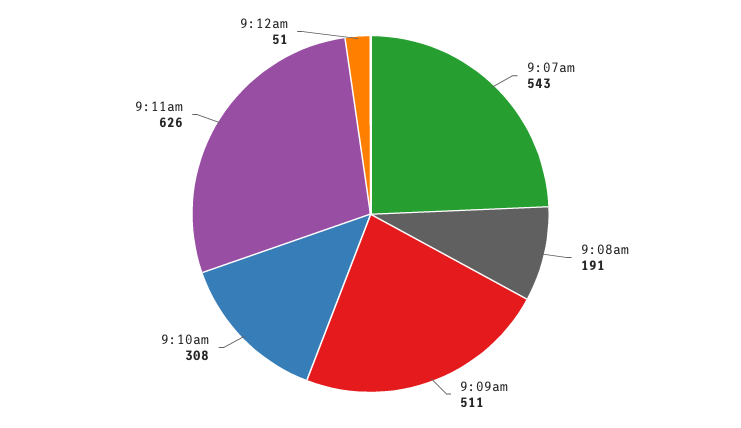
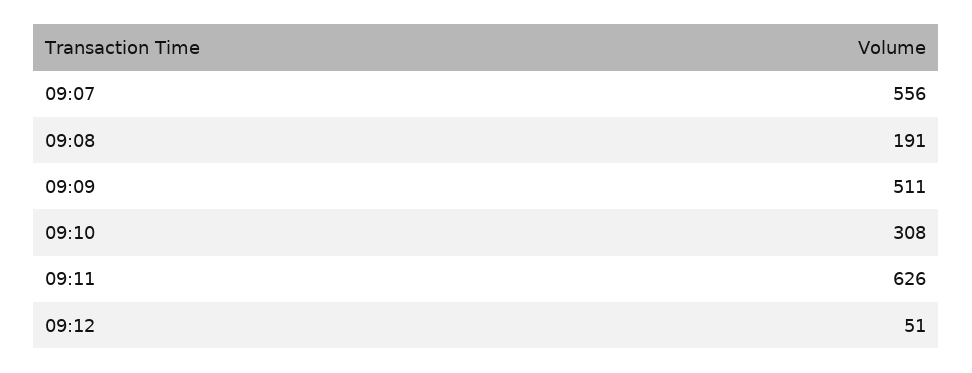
  {
-   "9:07am": 543,
+   "9:07am": 556,
    "9:08am": 191,
    "9:09am": 511,
    "9:10am": 308,
    "9:11am": 626,
    "9:12am": 51
  }

